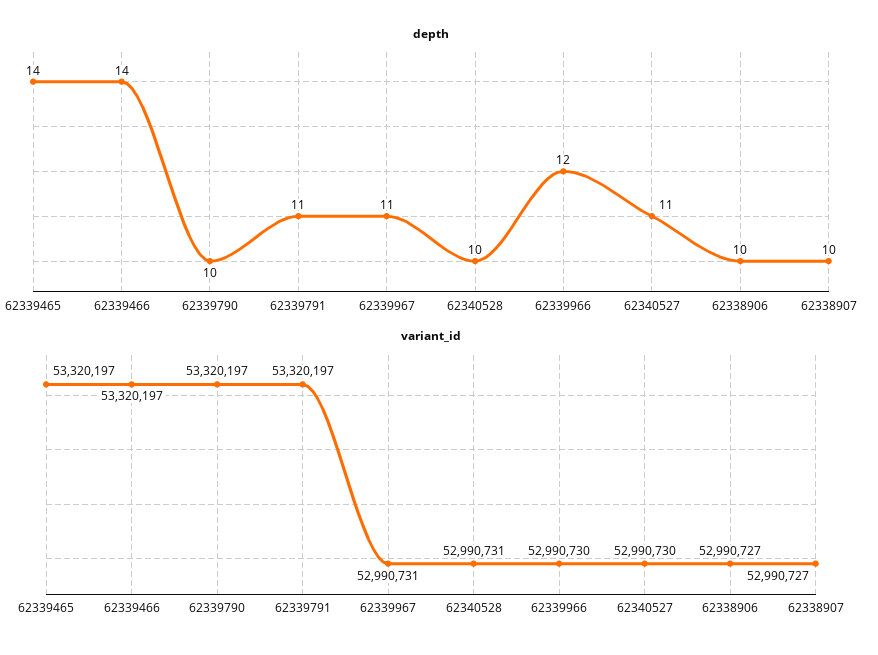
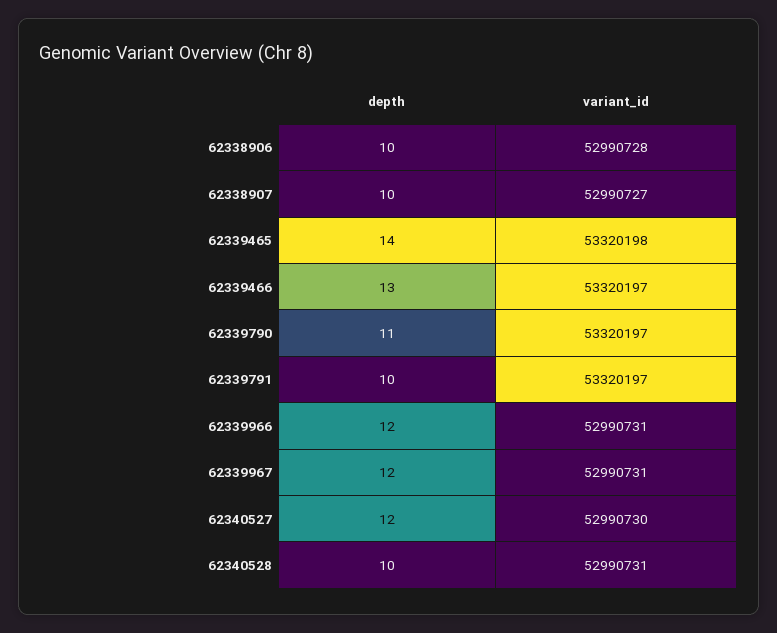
  {
    "depth": {
      "62339465": 14,
-     "62339466": 14,
+     "62339466": 13,
-     "62339790": 10,
+     "62339790": 11,
-     "62339791": 11,
+     "62339791": 10,
-     "62339967": 11,
+     "62339967": 12,
      "62340528": 10,
      "62339966": 12,
-     "62340527": 11,
+     "62340527": 12,
      "62338906": 10,
      "62338907": 10
    },
    "variant_id": {
-     "62339465": 53320197,
+     "62339465": 53320198,
      "62339466": 53320197,
      "62339790": 53320197,
      "62339791": 53320197,
      "62339967": 52990731,
      "62340528": 52990731,
-     "62339966": 52990730,
+     "62339966": 52990731,
      "62340527": 52990730,
-     "62338906": 52990727,
+     "62338906": 52990728,
      "62338907": 52990727
    }
  }

